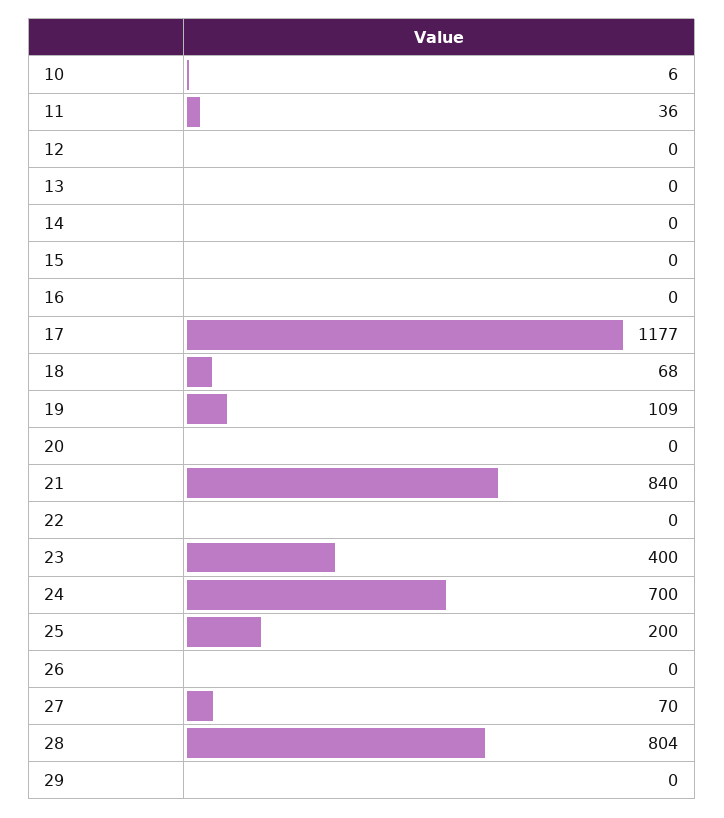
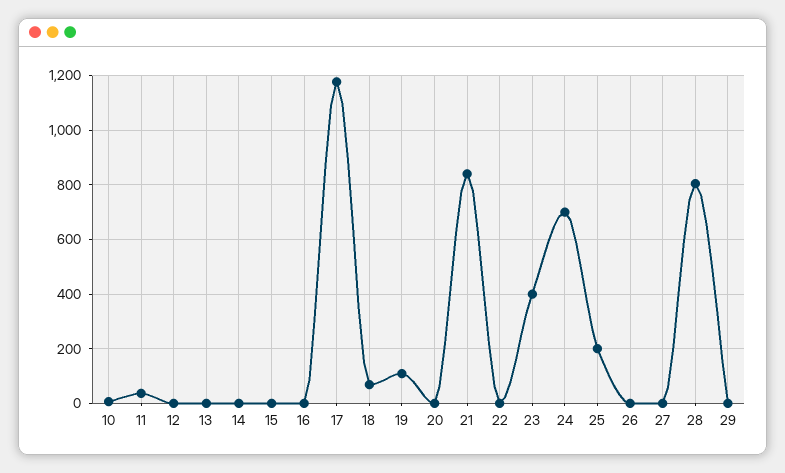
  {
    "10": 6,
    "11": 36,
    "12": 0,
    "13": 0,
    "14": 0,
    "15": 0,
    "16": 0,
    "17": 1177,
    "18": 68,
    "19": 109,
    "20": 0,
    "21": 840,
    "22": 0,
    "23": 400,
    "24": 700,
    "25": 200,
    "26": 0,
-   "27": 70,
+   "27": 0,
    "28": 804,
    "29": 0
  }

